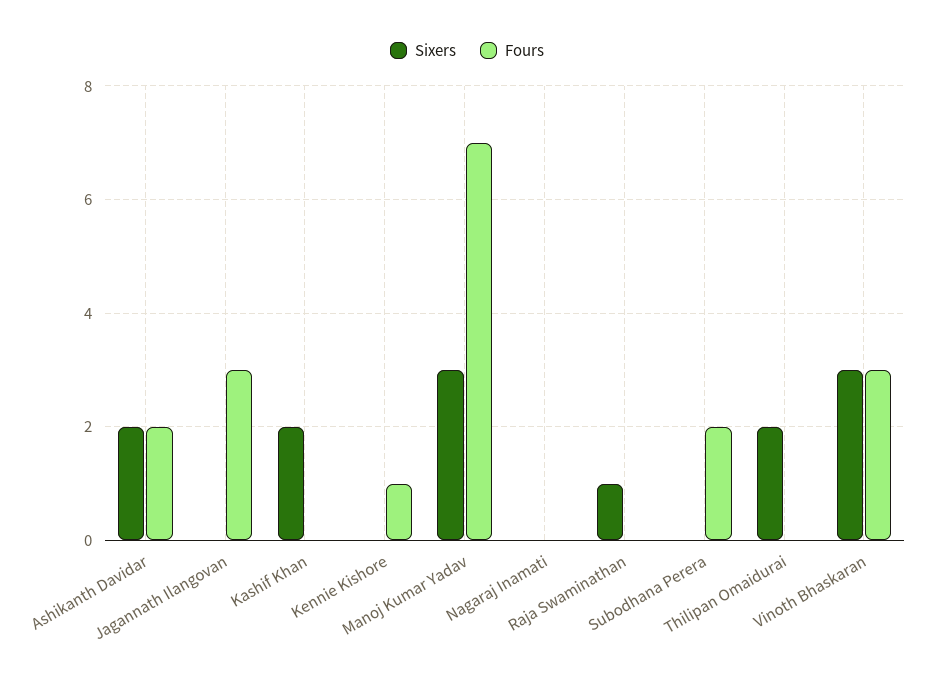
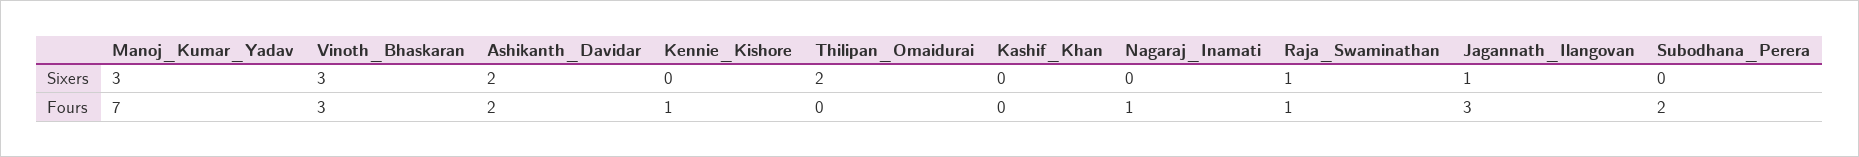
  {
    "Sixers": {
      "Ashikanth Davidar": 2,
-     "Jagannath Ilangovan": 0,
+     "Jagannath Ilangovan": 1,
-     "Kashif Khan": 2,
+     "Kashif Khan": 0,
      "Kennie Kishore": 0,
      "Manoj Kumar Yadav": 3,
      "Nagaraj Inamati": 0,
      "Raja Swaminathan": 1,
      "Subodhana Perera": 0,
      "Thilipan Omaidurai": 2,
      "Vinoth Bhaskaran": 3
    },
    "Fours": {
      "Ashikanth Davidar": 2,
      "Jagannath Ilangovan": 3,
      "Kashif Khan": 0,
      "Kennie Kishore": 1,
      "Manoj Kumar Yadav": 7,
-     "Nagaraj Inamati": 0,
+     "Nagaraj Inamati": 1,
-     "Raja Swaminathan": 0,
+     "Raja Swaminathan": 1,
      "Subodhana Perera": 2,
      "Thilipan Omaidurai": 0,
      "Vinoth Bhaskaran": 3
    }
  }

